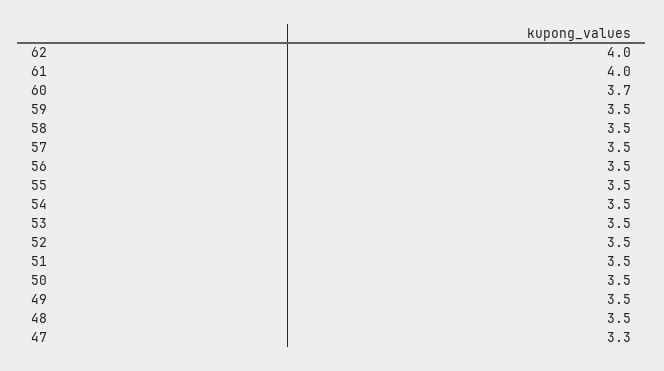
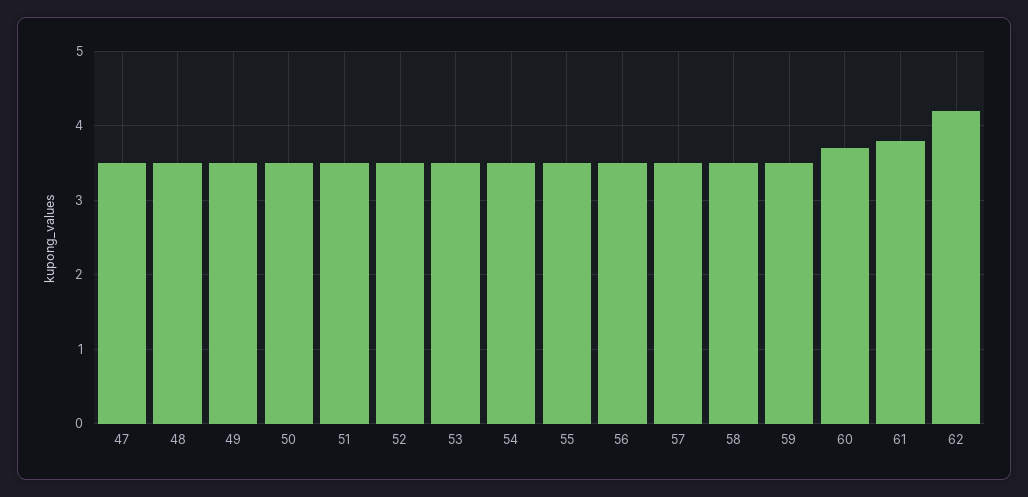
  {
-   "62": 4,
+   "62": 4.2,
-   "61": 4,
+   "61": 3.8,
    "60": 3.7,
    "59": 3.5,
    "58": 3.5,
    "57": 3.5,
    "56": 3.5,
    "55": 3.5,
    "54": 3.5,
    "53": 3.5,
    "52": 3.5,
    "51": 3.5,
    "50": 3.5,
    "49": 3.5,
    "48": 3.5,
-   "47": 3.3
+   "47": 3.5
  }

